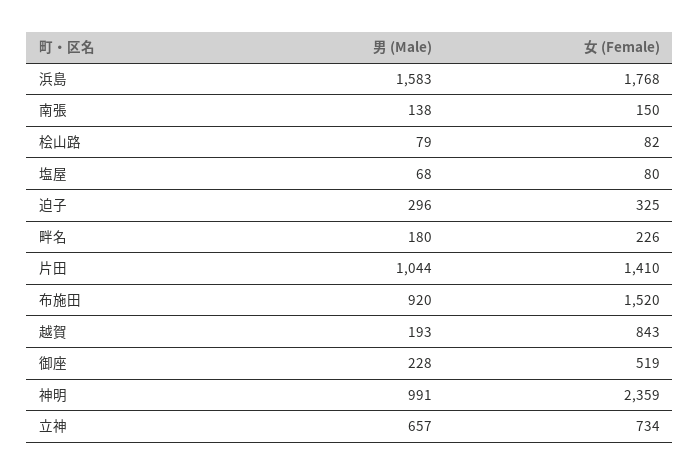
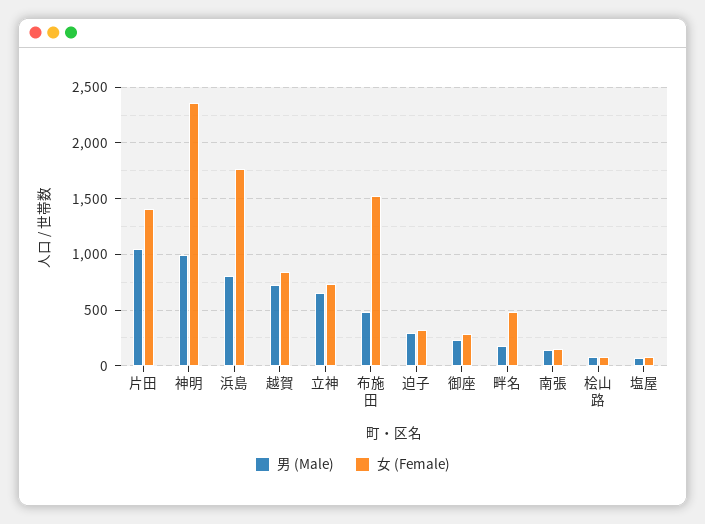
  {
    "男 (Male)": {
-     "浜島": 1583,
+     "浜島": 800,
      "南張": 138,
      "桧山路": 79,
      "塩屋": 68,
      "迫子": 296,
      "畔名": 180,
      "片田": 1044,
-     "布施田": 920,
+     "布施田": 500,
-     "越賀": 193,
+     "越賀": 700,
      "御座": 228,
      "神明": 991,
      "立神": 657
    },
    "女 (Female)": {
      "浜島": 1768,
      "南張": 150,
      "桧山路": 82,
      "塩屋": 80,
      "迫子": 325,
-     "畔名": 226,
+     "畔名": 500,
      "片田": 1410,
      "布施田": 1520,
      "越賀": 843,
-     "御座": 519,
+     "御座": 300,
      "神明": 2359,
      "立神": 734
    }
  }

